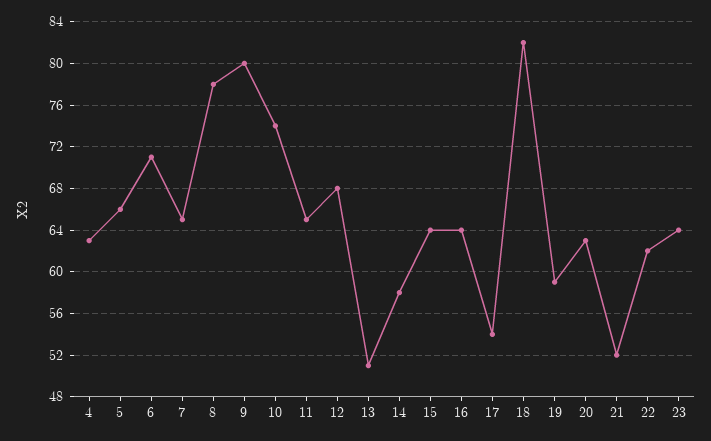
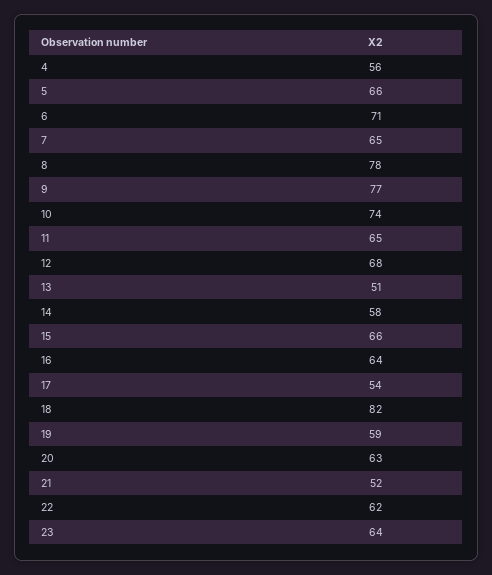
  {
-   "4": 63,
+   "4": 56,
    "5": 66,
    "6": 71,
    "7": 65,
    "8": 78,
-   "9": 80,
+   "9": 77,
    "10": 74,
    "11": 65,
    "12": 68,
    "13": 51,
    "14": 58,
-   "15": 64,
+   "15": 66,
    "16": 64,
    "17": 54,
    "18": 82,
    "19": 59,
    "20": 63,
    "21": 52,
    "22": 62,
    "23": 64
  }

